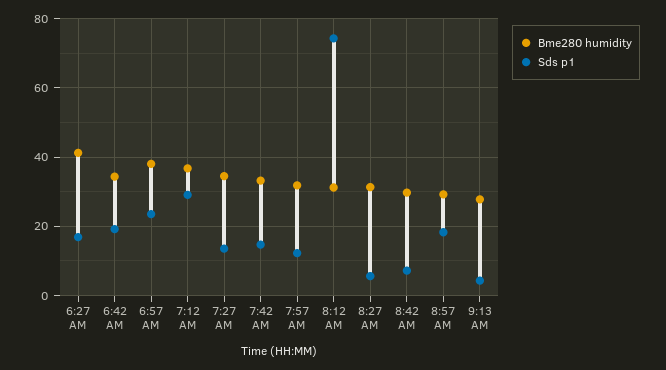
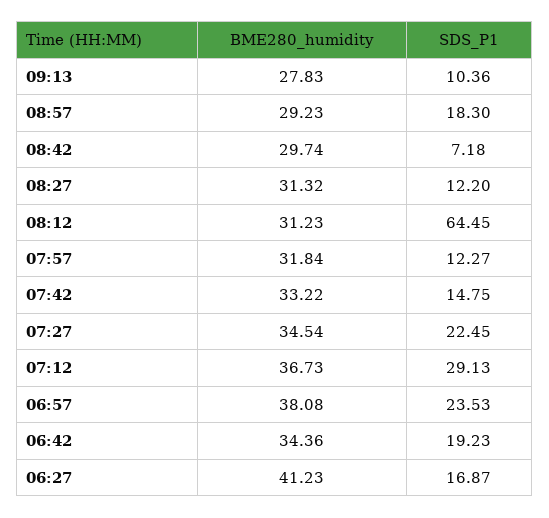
  {
    "Bme280 humidity": {
      "6:27 AM": 41.23,
      "6:42 AM": 34.36,
      "6:57 AM": 38.08,
      "7:12 AM": 36.73,
      "7:27 AM": 34.54,
      "7:42 AM": 33.22,
      "7:57 AM": 31.84,
      "8:12 AM": 31.23,
      "8:27 AM": 31.32,
      "8:42 AM": 29.74,
      "8:57 AM": 29.23,
      "9:13 AM": 27.83
    },
    "Sds p1": {
      "6:27 AM": 16.87,
      "6:42 AM": 19.23,
      "6:57 AM": 23.53,
      "7:12 AM": 29.13,
-     "7:27 AM": 14,
+     "7:27 AM": 22.45,
      "7:42 AM": 14.75,
      "7:57 AM": 12.27,
-     "8:12 AM": 74,
+     "8:12 AM": 64.45,
-     "8:27 AM": 6,
+     "8:27 AM": 12.2,
      "8:42 AM": 7.18,
      "8:57 AM": 18.3,
-     "9:13 AM": 4
+     "9:13 AM": 10.36
    }
  }

